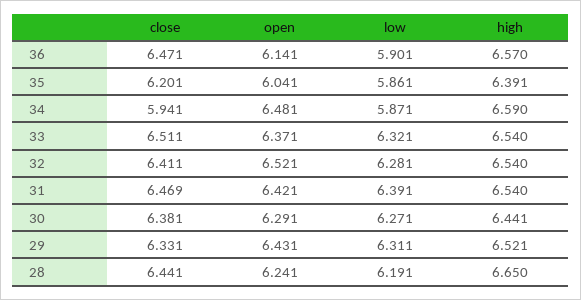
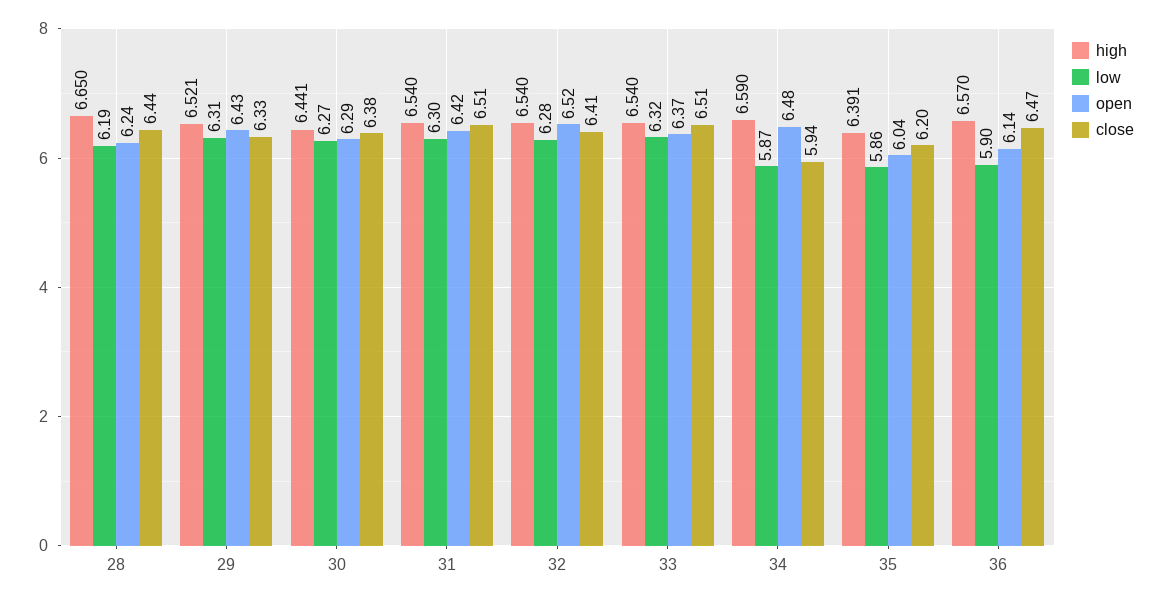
  {
    "close": {
      "36": 6.471,
      "35": 6.201,
      "34": 5.941,
      "33": 6.511,
      "32": 6.411,
-     "31": 6.469,
+     "31": 6.51,
      "30": 6.381,
      "29": 6.331,
      "28": 6.441
    },
    "open": {
      "36": 6.141,
      "35": 6.041,
      "34": 6.481,
      "33": 6.371,
      "32": 6.521,
      "31": 6.421,
      "30": 6.291,
      "29": 6.431,
      "28": 6.241
    },
    "low": {
      "36": 5.901,
      "35": 5.861,
      "34": 5.871,
      "33": 6.321,
      "32": 6.281,
-     "31": 6.391,
+     "31": 6.3,
      "30": 6.271,
      "29": 6.311,
      "28": 6.191
    },
    "high": {
      "36": 6.57,
      "35": 6.391,
      "34": 6.59,
      "33": 6.54,
      "32": 6.54,
      "31": 6.54,
      "30": 6.441,
      "29": 6.521,
      "28": 6.65
    }
  }

